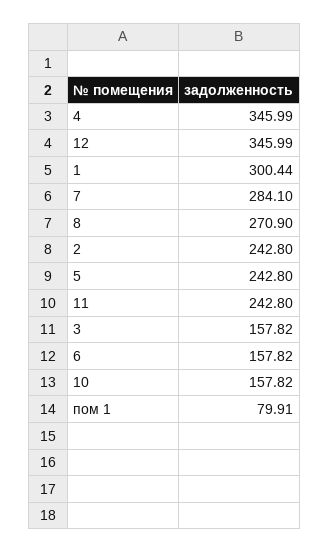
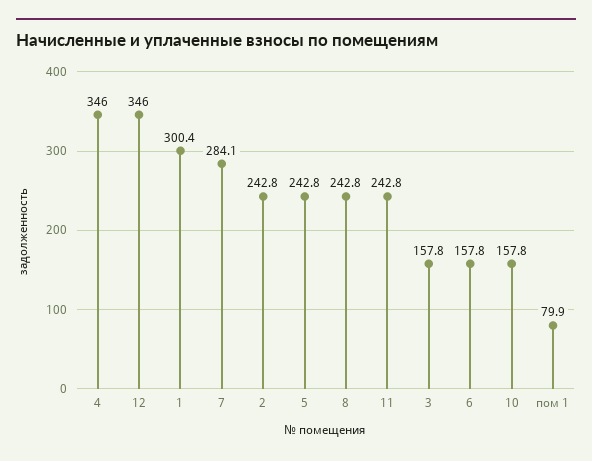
  {
    "4": 345.99,
    "12": 345.99,
    "1": 300.44,
    "7": 284.1,
-   "8": 270.9,
+   "8": 242.8,
    "2": 242.8,
    "5": 242.8,
    "11": 242.8,
    "3": 157.82,
    "6": 157.82,
    "10": 157.82,
    "пом 1": 79.91
  }

